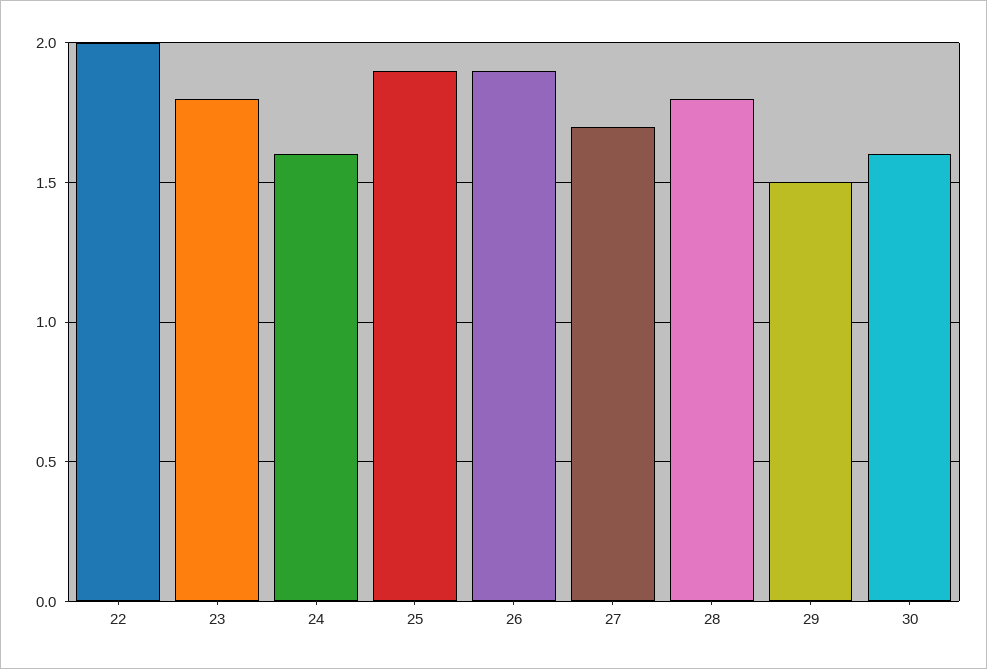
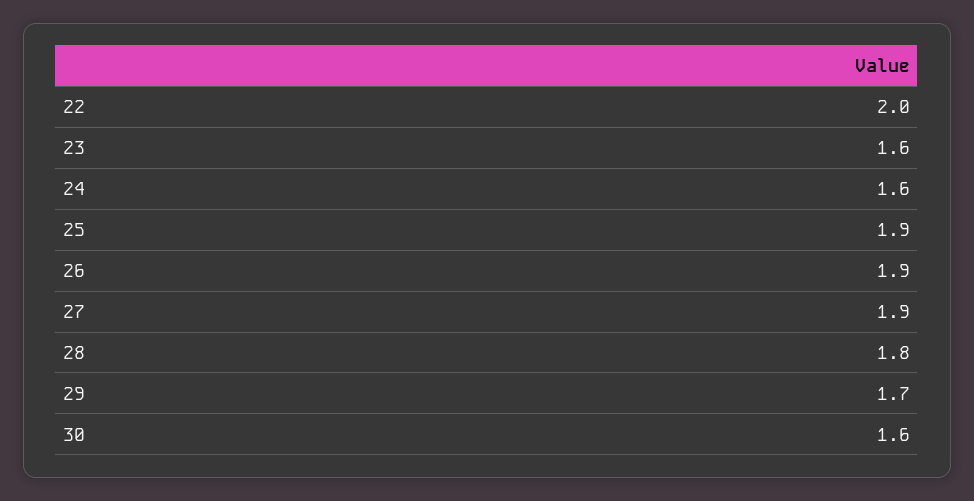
  {
    "22": 2,
-   "23": 1.8,
+   "23": 1.6,
    "24": 1.6,
    "25": 1.9,
    "26": 1.9,
-   "27": 1.7,
+   "27": 1.9,
    "28": 1.8,
-   "29": 1.5,
+   "29": 1.7,
    "30": 1.6
  }

